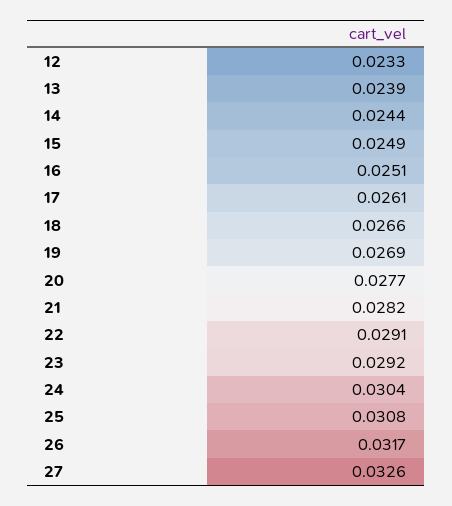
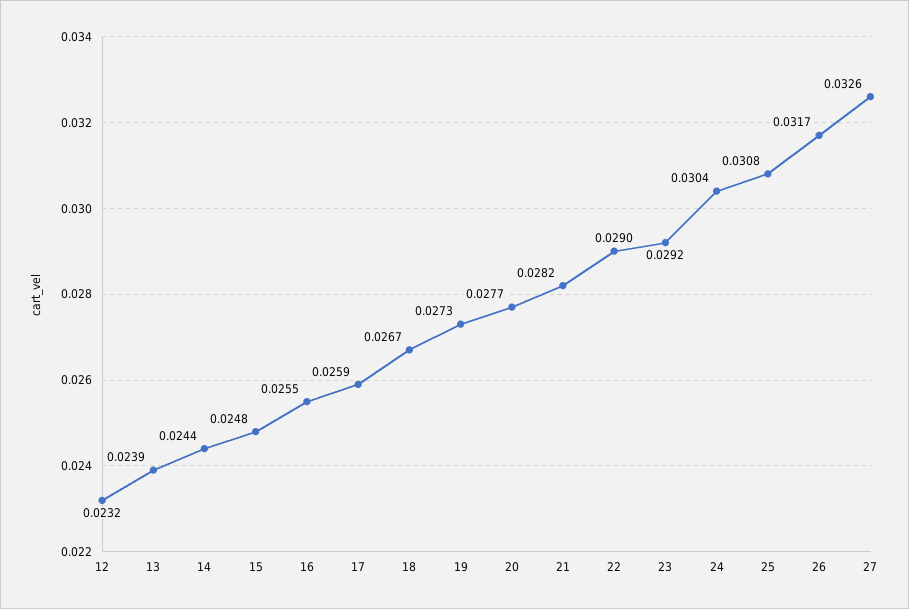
  {
-   "12": 0.0233,
+   "12": 0.0232,
    "13": 0.0239,
    "14": 0.0244,
-   "15": 0.0249,
+   "15": 0.0248,
-   "16": 0.0251,
+   "16": 0.0255,
-   "17": 0.0261,
+   "17": 0.0259,
-   "18": 0.0266,
+   "18": 0.0267,
-   "19": 0.0269,
+   "19": 0.0273,
    "20": 0.0277,
    "21": 0.0282,
-   "22": 0.0291,
+   "22": 0.029,
    "23": 0.0292,
    "24": 0.0304,
    "25": 0.0308,
    "26": 0.0317,
    "27": 0.0326
  }

